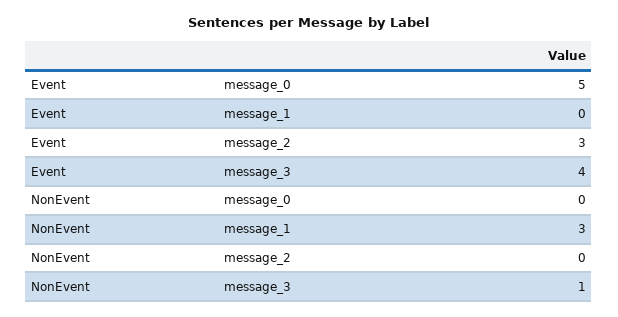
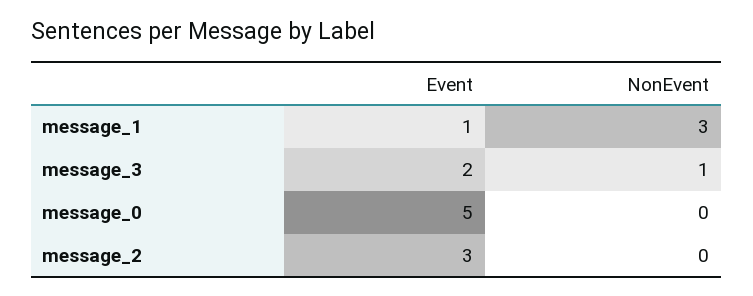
  {
    "Event": {
      "message_0": 5,
-     "message_1": 0,
+     "message_1": 1,
      "message_2": 3,
-     "message_3": 4
+     "message_3": 2
    },
    "NonEvent": {
      "message_0": 0,
      "message_1": 3,
      "message_2": 0,
      "message_3": 1
    }
  }

